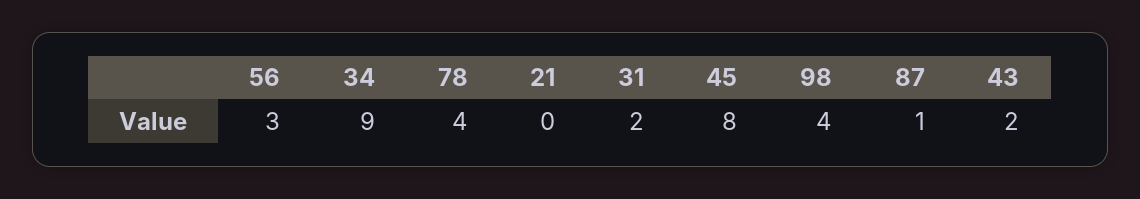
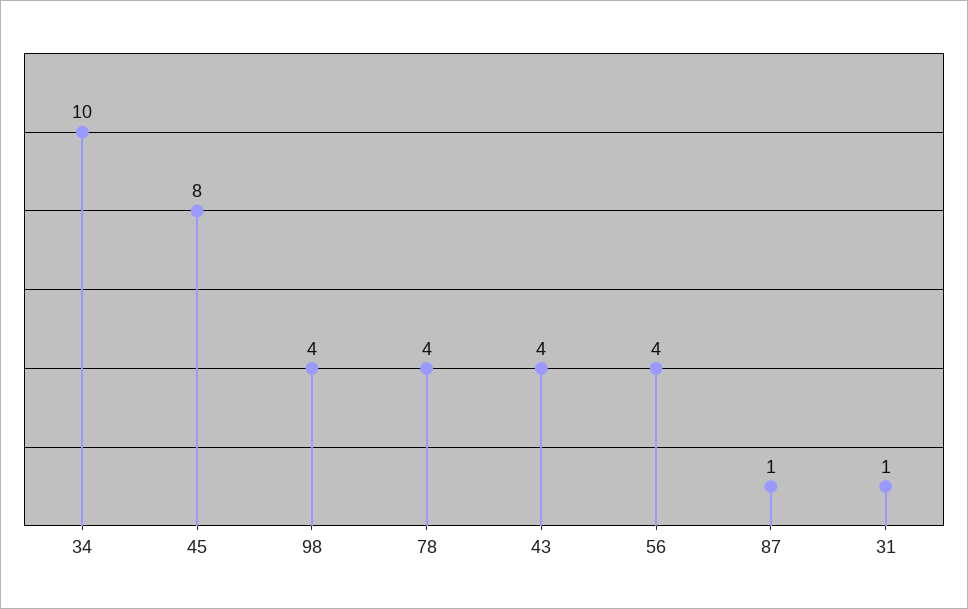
  {
-   "56": 3,
+   "56": 4,
-   "34": 9,
+   "34": 10,
    "78": 4,
-   "21": 0,
-   "31": 2,
+   "31": 1,
    "45": 8,
    "98": 4,
    "87": 1,
-   "43": 2
+   "43": 4
  }

